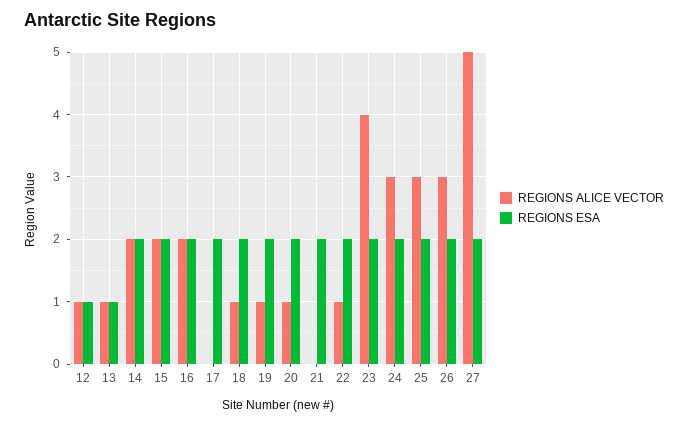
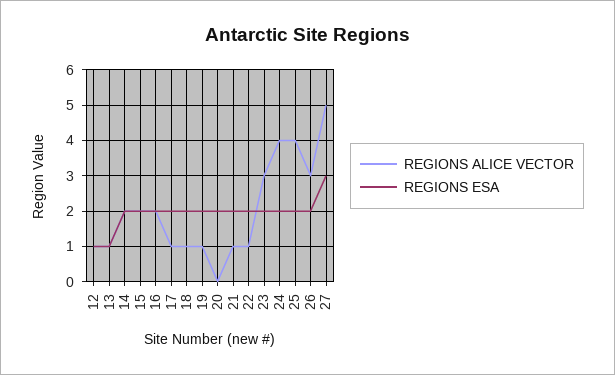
  {
    "REGIONS ALICE VECTOR": {
      "12": 1,
      "13": 1,
      "14": 2,
      "15": 2,
      "16": 2,
-     "17": 0,
+     "17": 1,
      "18": 1,
      "19": 1,
-     "20": 1,
+     "20": 0,
-     "21": 0,
+     "21": 1,
      "22": 1,
-     "23": 4,
+     "23": 3,
-     "24": 3,
+     "24": 4,
-     "25": 3,
+     "25": 4,
      "26": 3,
      "27": 5
    },
    "REGIONS ESA": {
      "12": 1,
      "13": 1,
      "14": 2,
      "15": 2,
      "16": 2,
      "17": 2,
      "18": 2,
      "19": 2,
      "20": 2,
      "21": 2,
      "22": 2,
      "23": 2,
      "24": 2,
      "25": 2,
      "26": 2,
-     "27": 2
+     "27": 3
    }
  }

